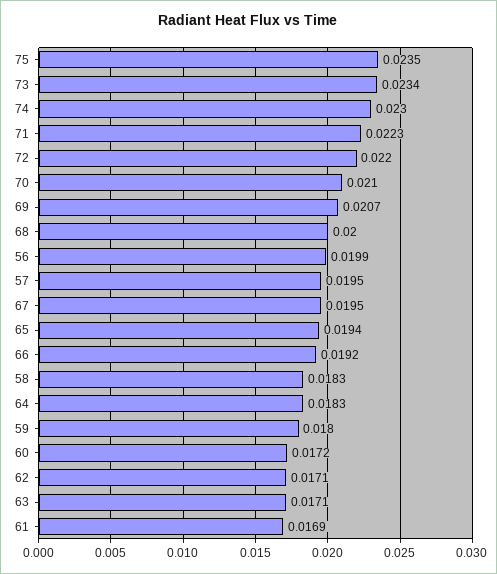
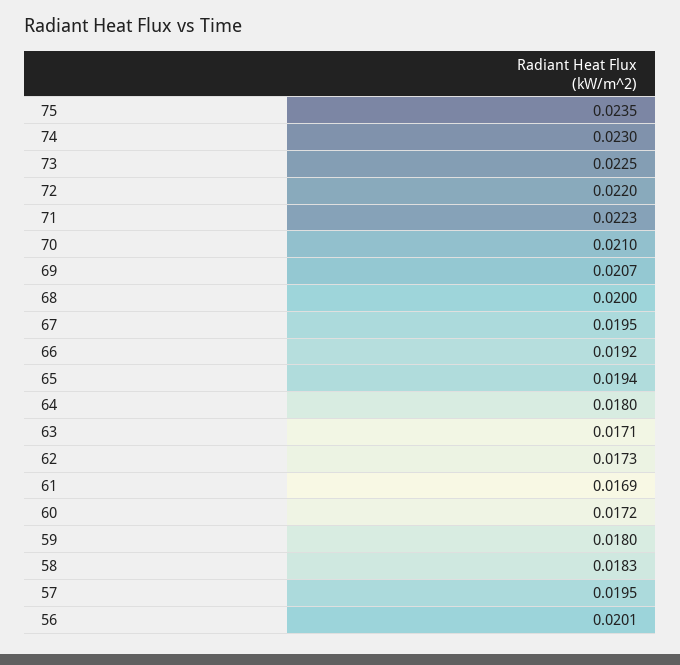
  {
    "75": 0.0235,
-   "73": 0.0234,
+   "73": 0.0225,
    "74": 0.023,
    "71": 0.0223,
    "72": 0.022,
    "70": 0.021,
    "69": 0.0207,
    "68": 0.02,
-   "56": 0.0199,
+   "56": 0.0201,
    "57": 0.0195,
    "67": 0.0195,
    "65": 0.0194,
    "66": 0.0192,
    "58": 0.0183,
-   "64": 0.0183,
+   "64": 0.018,
    "59": 0.018,
    "60": 0.0172,
-   "62": 0.0171,
+   "62": 0.0173,
    "63": 0.0171,
    "61": 0.0169
  }

